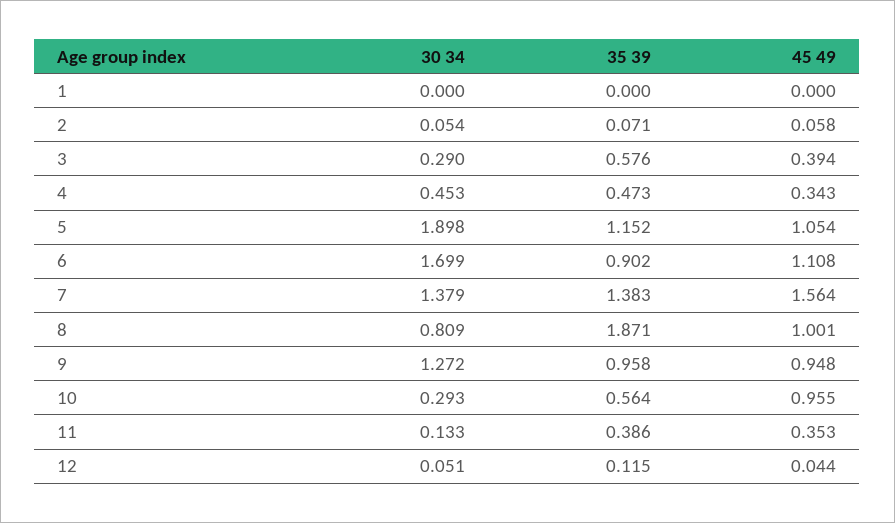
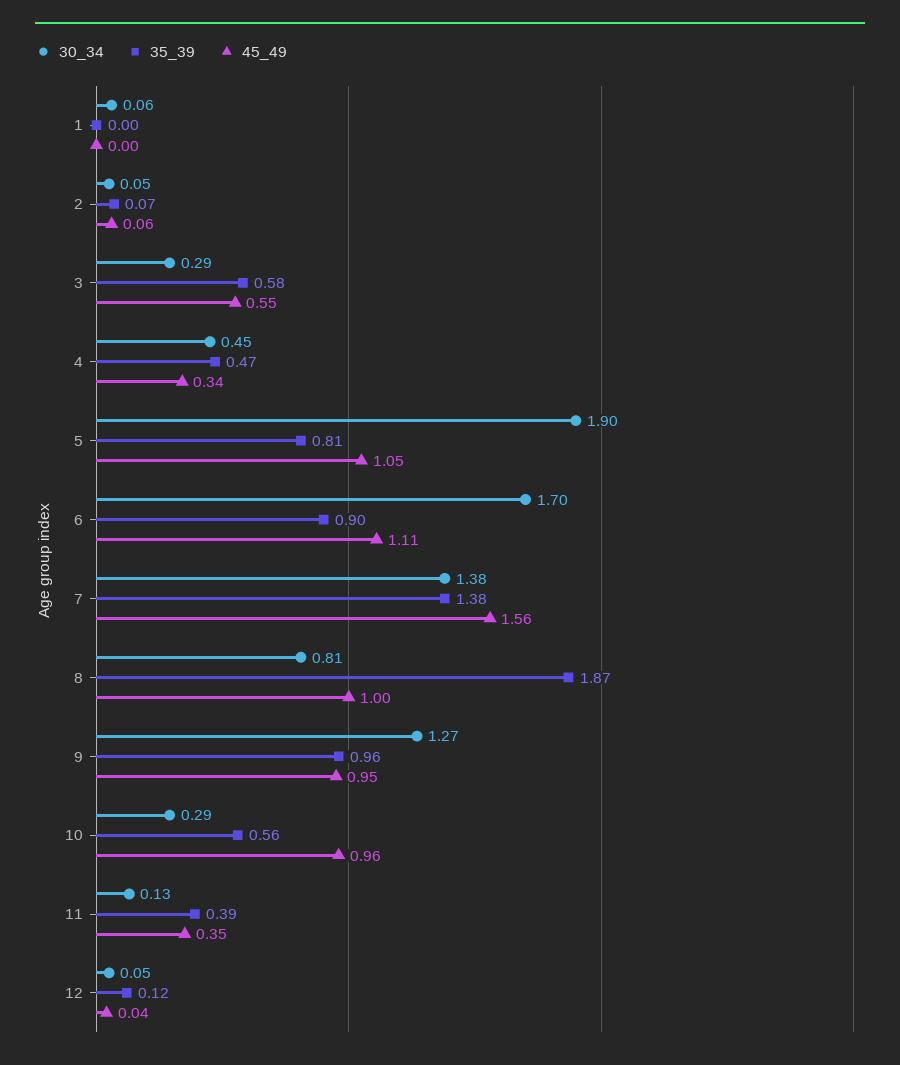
  {
    "30 34": {
-     "1": 0,
+     "1": 0.06,
      "2": 0.054,
      "3": 0.29,
      "4": 0.453,
      "5": 1.898,
      "6": 1.699,
      "7": 1.379,
      "8": 0.809,
      "9": 1.272,
      "10": 0.293,
      "11": 0.133,
      "12": 0.051
    },
    "35 39": {
      "1": 0,
      "2": 0.071,
      "3": 0.576,
      "4": 0.473,
-     "5": 1.152,
+     "5": 0.81,
      "6": 0.902,
      "7": 1.383,
      "8": 1.871,
      "9": 0.958,
      "10": 0.564,
      "11": 0.386,
      "12": 0.115
    },
    "45 49": {
      "1": 0,
      "2": 0.058,
-     "3": 0.394,
+     "3": 0.55,
      "4": 0.343,
      "5": 1.054,
      "6": 1.108,
      "7": 1.564,
      "8": 1.001,
      "9": 0.948,
      "10": 0.955,
      "11": 0.353,
      "12": 0.044
    }
  }

